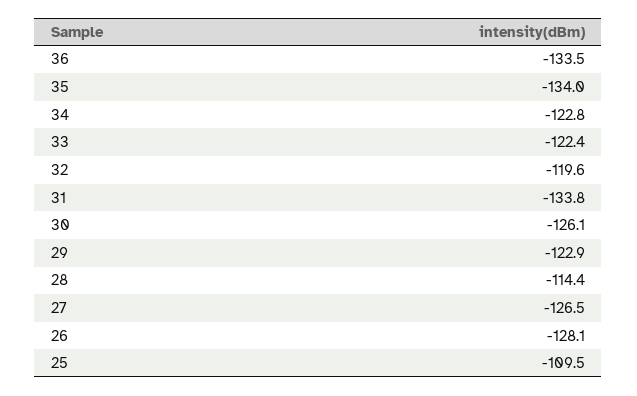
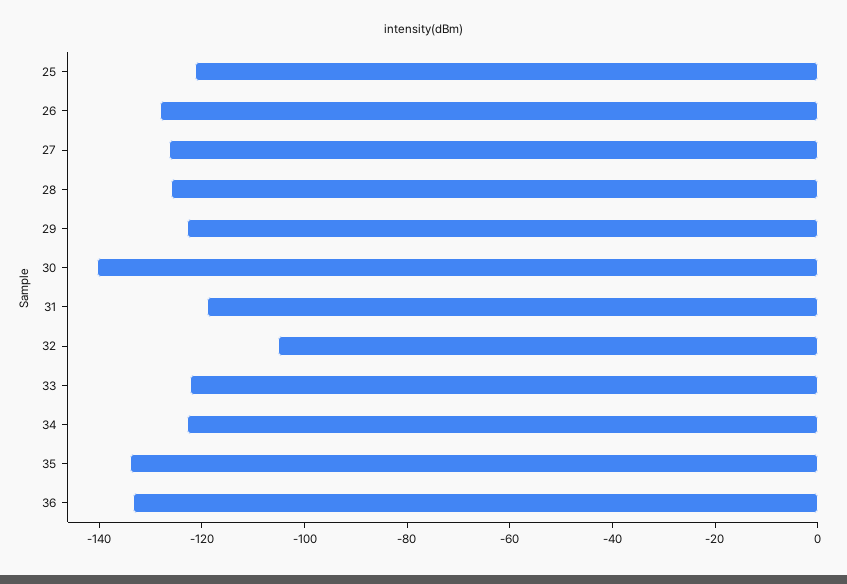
  {
    "36": -133.5,
    "35": -134,
    "34": -122.8,
    "33": -122.4,
-   "32": -119.6,
+   "32": -105,
-   "31": -133.8,
+   "31": -120,
-   "30": -126.1,
+   "30": -140,
    "29": -122.9,
-   "28": -114.4,
+   "28": -125,
    "27": -126.5,
    "26": -128.1,
-   "25": -109.5
+   "25": -120
  }

